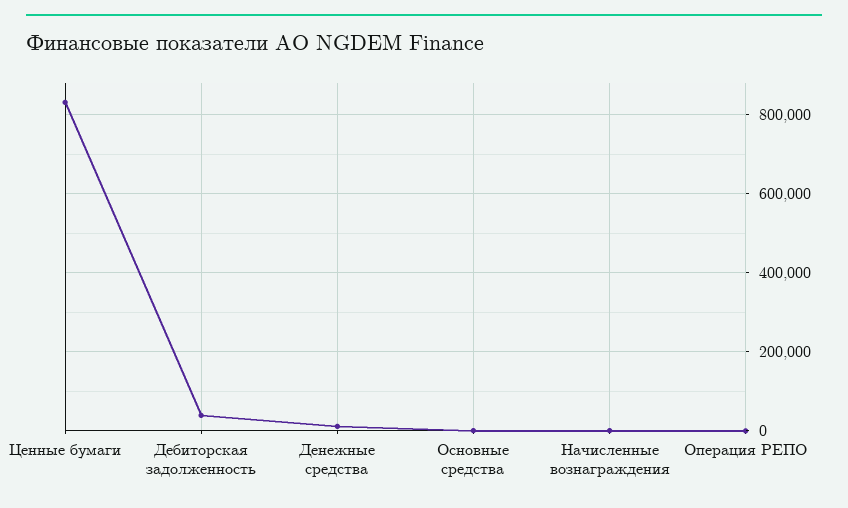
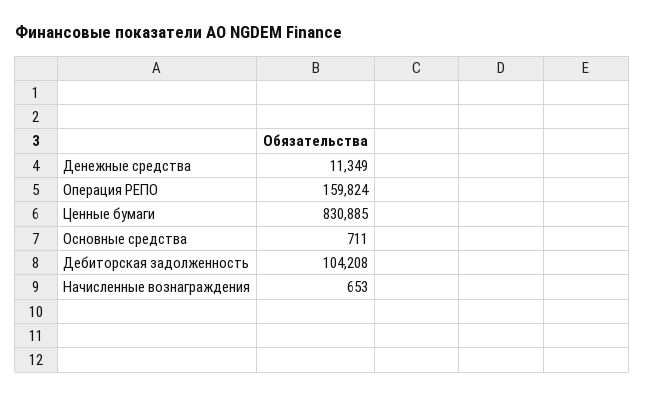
  {
    "Ценные бумаги": 830885,
-   "Дебиторская задолженность": 40000,
+   "Дебиторская задолженность": 104208,
    "Денежные средства": 11349,
    "Основные средства": 711,
    "Начисленные вознаграждения": 653,
-   "Операция РЕПО": 0
+   "Операция РЕПО": 159824
  }

